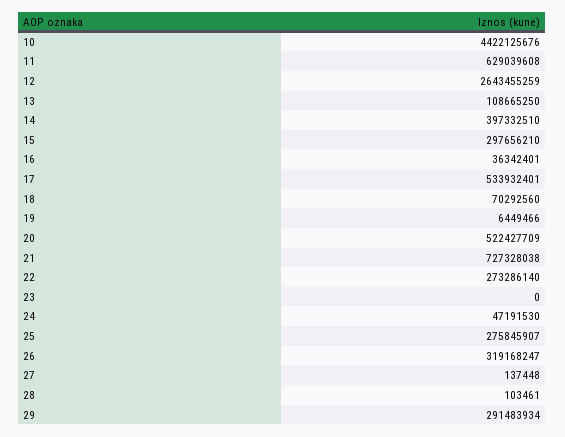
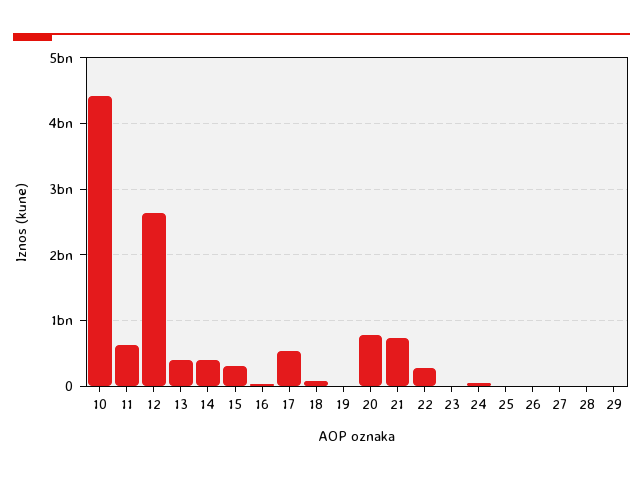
  {
    "10": 4422125676,
    "11": 629039608,
    "12": 2643455259,
-   "13": 108665250,
+   "13": 400000000,
    "14": 397332510,
    "15": 297656210,
    "16": 36342401,
    "17": 533932401,
    "18": 70292560,
    "19": 6449466,
-   "20": 522427709,
+   "20": 800000000,
    "21": 727328038,
    "22": 273286140,
    "23": 0,
    "24": 47191530,
-   "25": 275845907,
+   "25": 0,
-   "26": 319168247,
+   "26": 0,
    "27": 137448,
    "28": 103461,
-   "29": 291483934
+   "29": 0
  }

